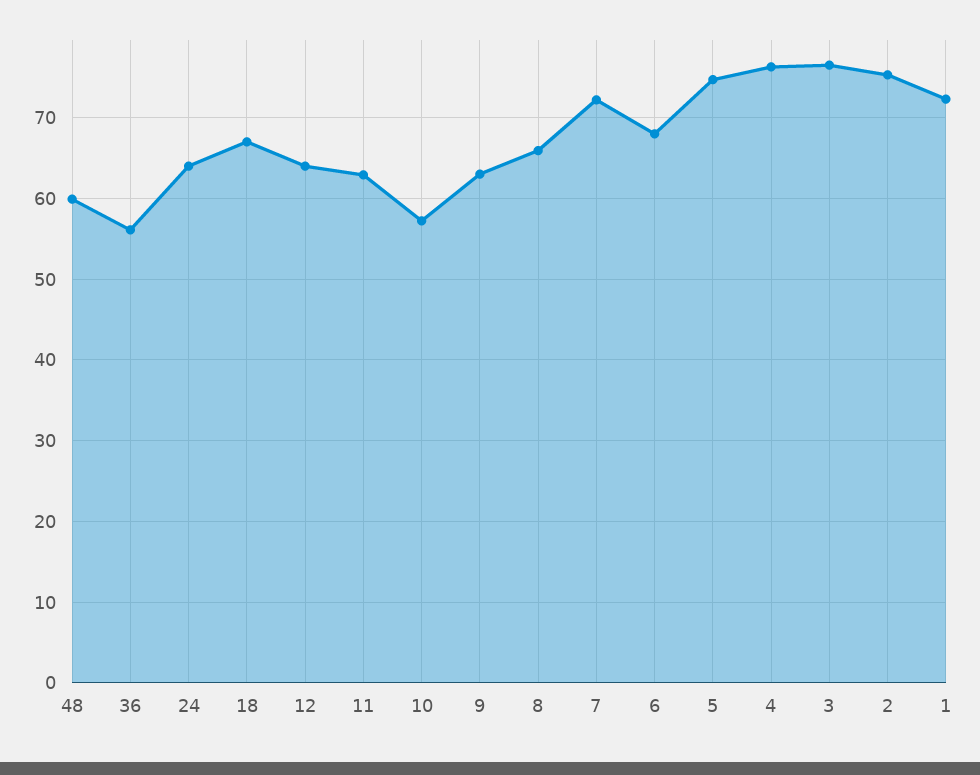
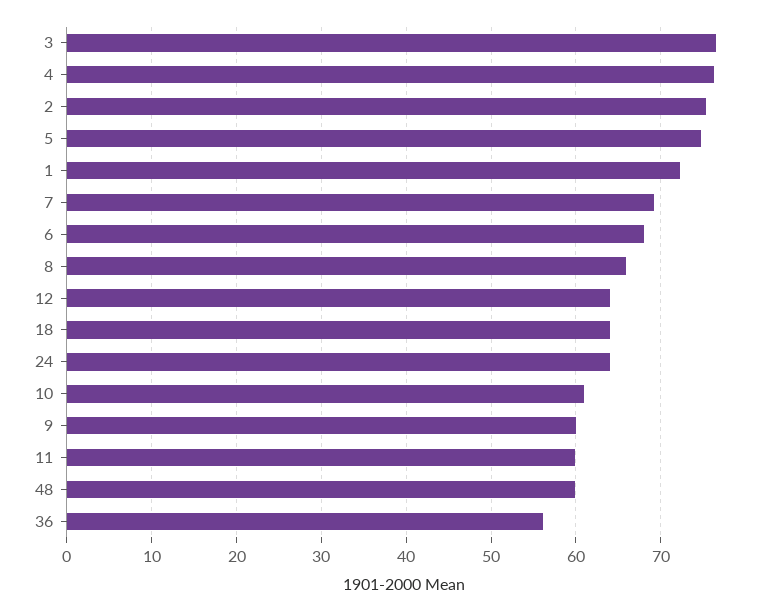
  {
    "48": 60,
    "36": 56,
    "24": 64,
-   "18": 67,
+   "18": 64,
    "12": 64,
-   "11": 63,
+   "11": 60,
-   "10": 57,
+   "10": 61,
-   "9": 63,
+   "9": 60,
    "8": 66,
-   "7": 72,
+   "7": 69,
    "6": 68,
    "5": 75,
    "4": 76,
    "3": 77,
    "2": 75,
    "1": 72
  }

